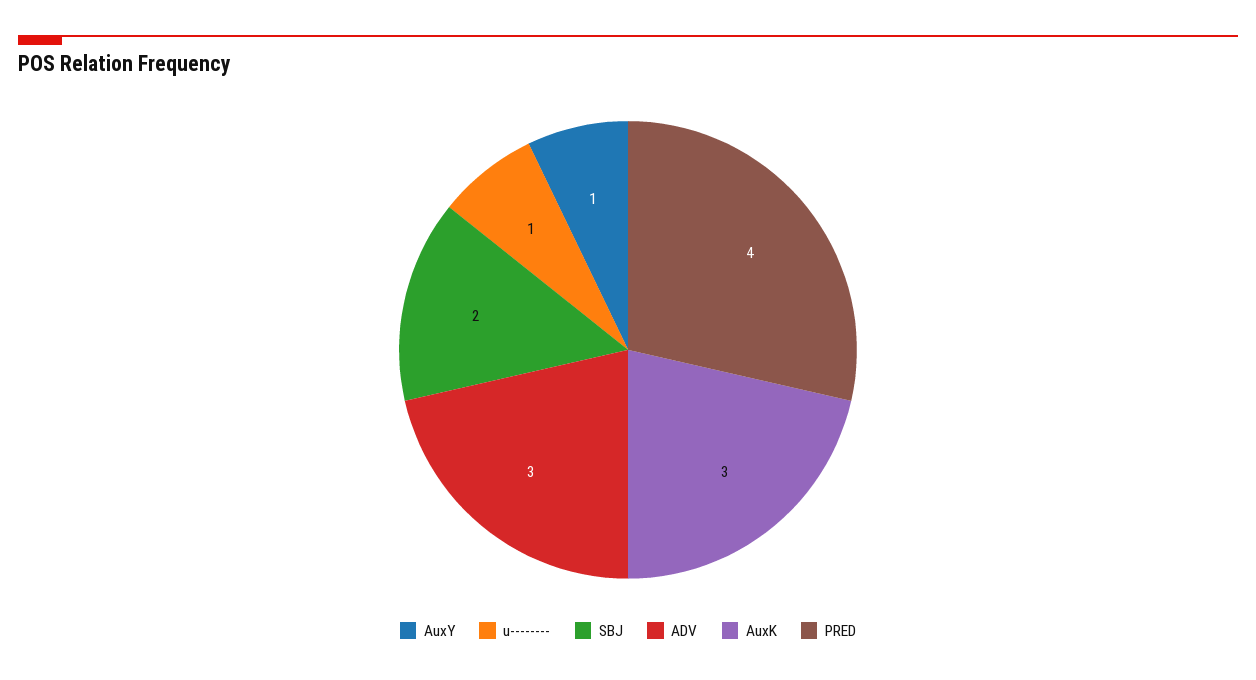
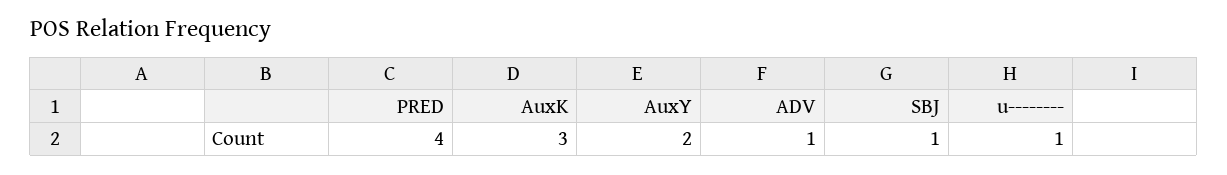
  {
-   "AuxY": 1,
+   "AuxY": 2,
    "u--------": 1,
-   "SBJ": 2,
+   "SBJ": 1,
-   "ADV": 3,
+   "ADV": 1,
    "AuxK": 3,
    "PRED": 4
  }

